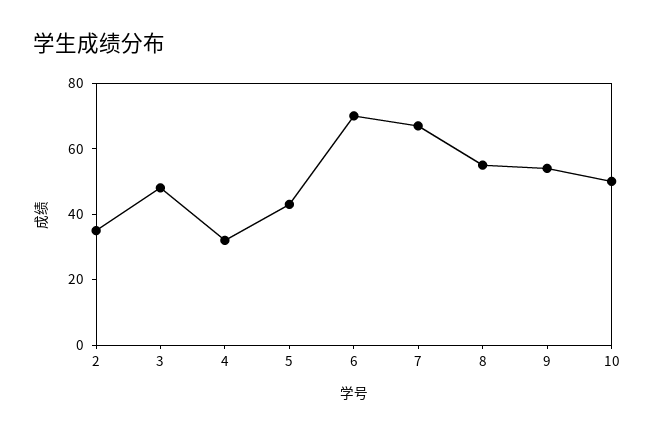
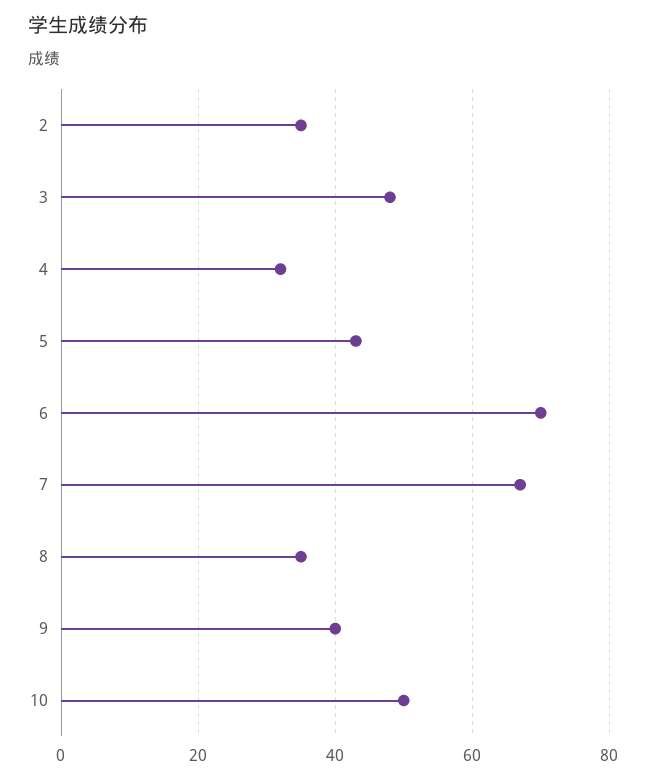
  {
    "2": 35,
    "3": 50,
    "4": 30,
    "5": 45,
    "6": 70,
    "7": 65,
-   "8": 55,
+   "8": 35,
-   "9": 55,
+   "9": 40,
    "10": 50
  }

